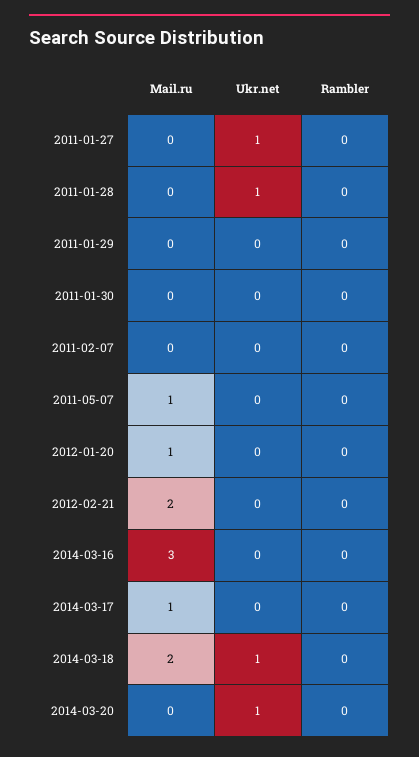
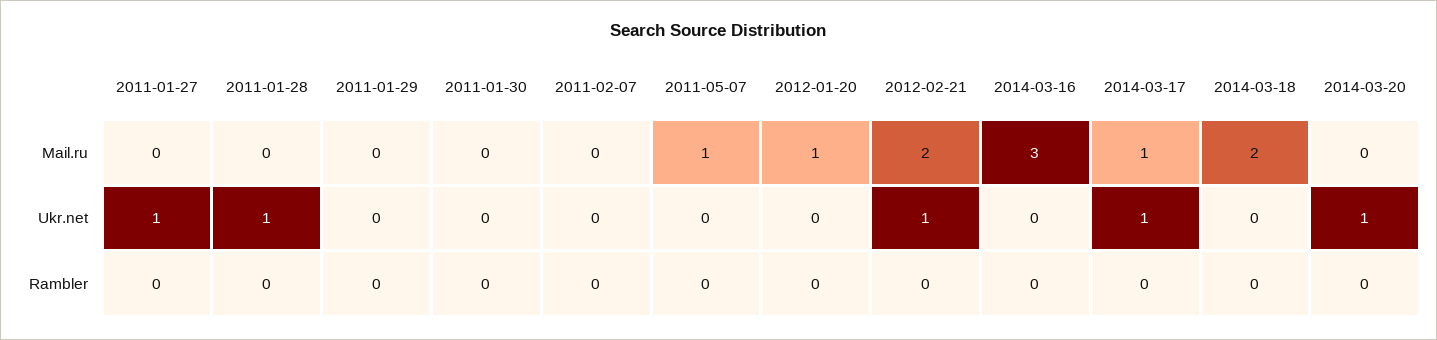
  {
    "Mail.ru": {
      "2011-01-27": 0,
      "2011-01-28": 0,
      "2011-01-29": 0,
      "2011-01-30": 0,
      "2011-02-07": 0,
      "2011-05-07": 1,
      "2012-01-20": 1,
      "2012-02-21": 2,
      "2014-03-16": 3,
      "2014-03-17": 1,
      "2014-03-18": 2,
      "2014-03-20": 0
    },
    "Ukr.net": {
      "2011-01-27": 1,
      "2011-01-28": 1,
      "2011-01-29": 0,
      "2011-01-30": 0,
      "2011-02-07": 0,
      "2011-05-07": 0,
      "2012-01-20": 0,
-     "2012-02-21": 0,
+     "2012-02-21": 1,
      "2014-03-16": 0,
-     "2014-03-17": 0,
+     "2014-03-17": 1,
-     "2014-03-18": 1,
+     "2014-03-18": 0,
      "2014-03-20": 1
    },
    "Rambler": {
      "2011-01-27": 0,
      "2011-01-28": 0,
      "2011-01-29": 0,
      "2011-01-30": 0,
      "2011-02-07": 0,
      "2011-05-07": 0,
      "2012-01-20": 0,
      "2012-02-21": 0,
      "2014-03-16": 0,
      "2014-03-17": 0,
      "2014-03-18": 0,
      "2014-03-20": 0
    }
  }

